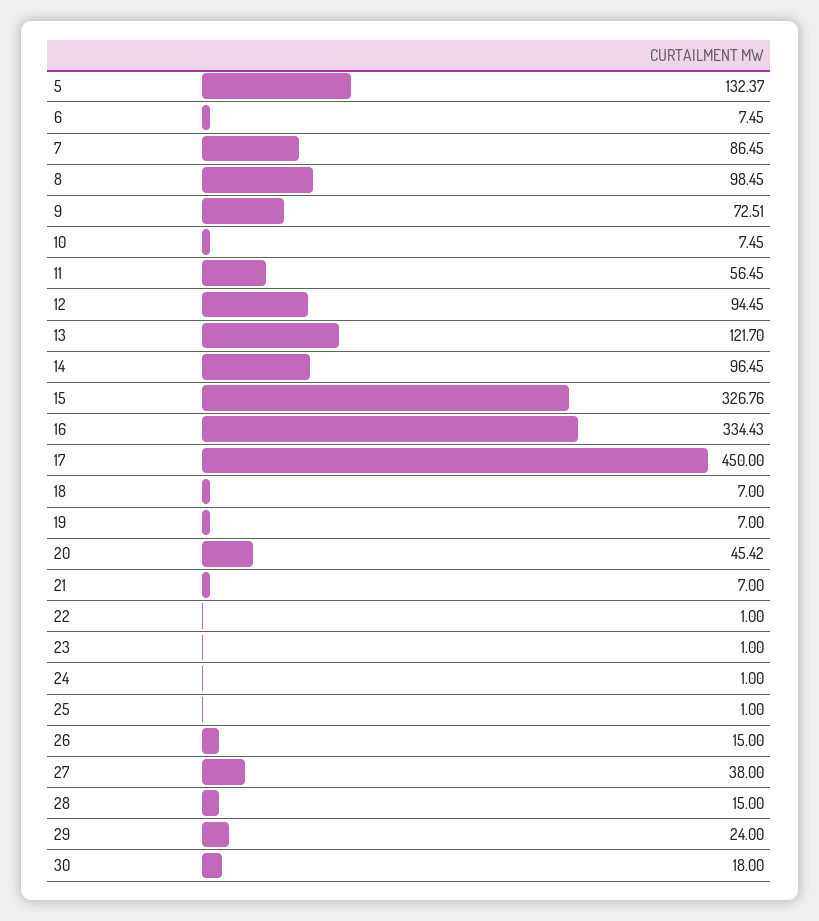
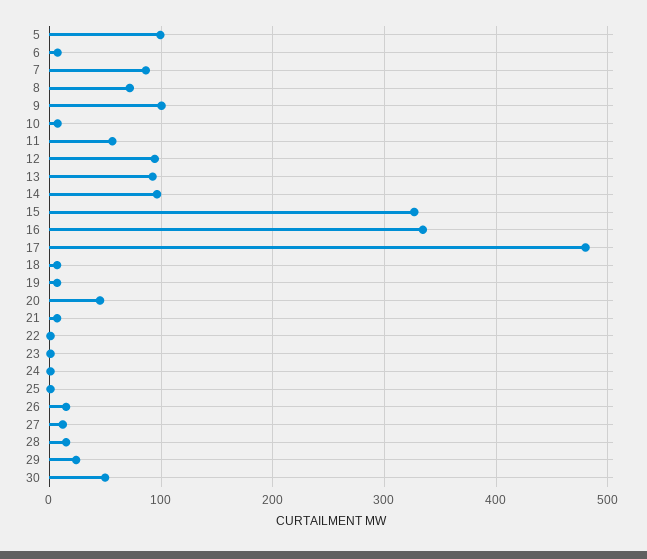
  {
-   "5": 132.37,
+   "5": 100,
    "6": 7.45,
    "7": 86.45,
-   "8": 98.45,
+   "8": 70,
-   "9": 72.51,
+   "9": 100,
    "10": 7.45,
    "11": 56.45,
    "12": 94.45,
-   "13": 121.7,
+   "13": 90,
    "14": 96.45,
    "15": 326.76,
    "16": 334.43,
-   "17": 450,
+   "17": 480,
    "18": 7,
    "19": 7,
    "20": 45.42,
    "21": 7,
    "22": 1,
    "23": 1,
    "24": 1,
    "25": 1,
    "26": 15,
-   "27": 38,
+   "27": 10,
    "28": 15,
    "29": 24,
-   "30": 18
+   "30": 50
  }

